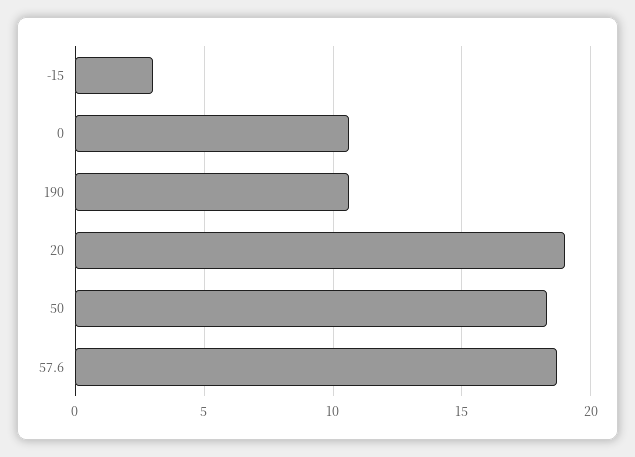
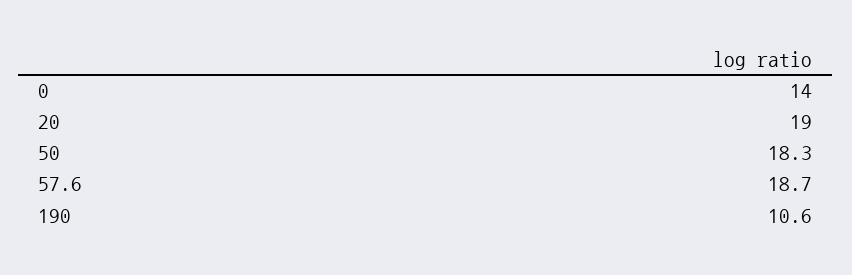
  {
-   "-15": 3,
-   "0": 10.5,
+   "0": 14,
    "190": 10.6,
    "20": 19,
    "50": 18.3,
    "57.6": 18.7
  }

